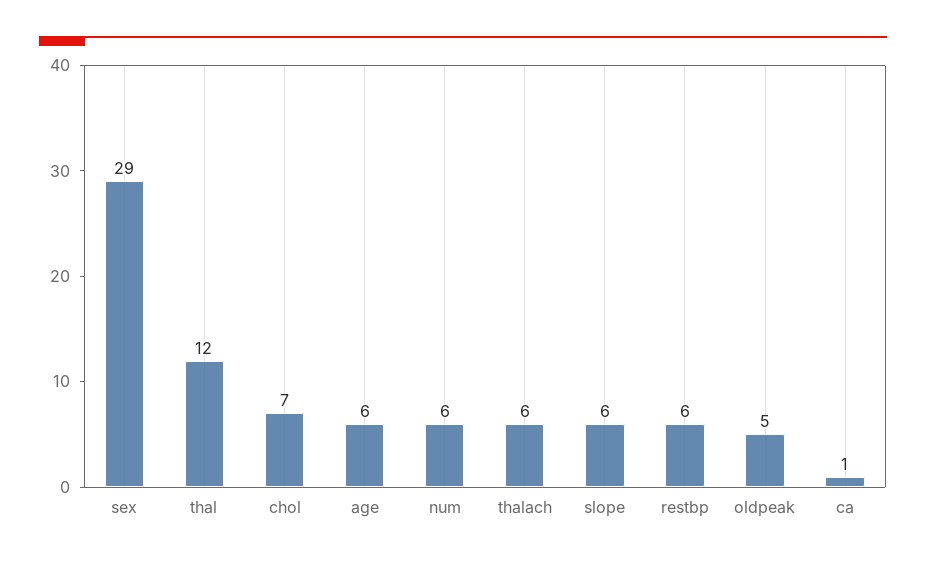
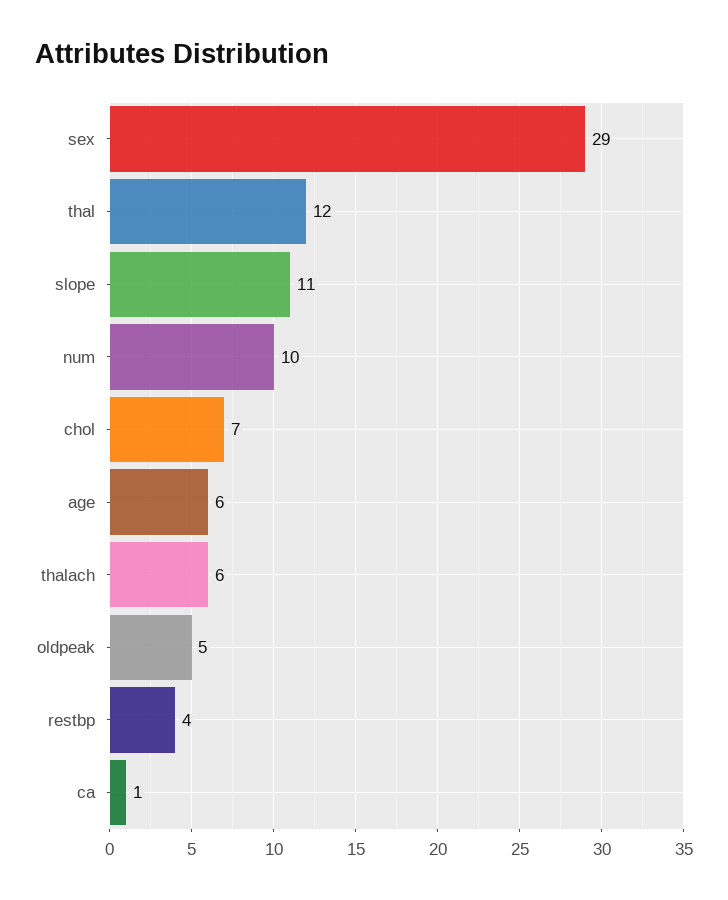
  {
    "sex": 29,
    "thal": 12,
    "chol": 7,
    "age": 6,
-   "num": 6,
+   "num": 10,
    "thalach": 6,
-   "slope": 6,
+   "slope": 11,
-   "restbp": 6,
+   "restbp": 4,
    "oldpeak": 5,
    "ca": 1
  }

